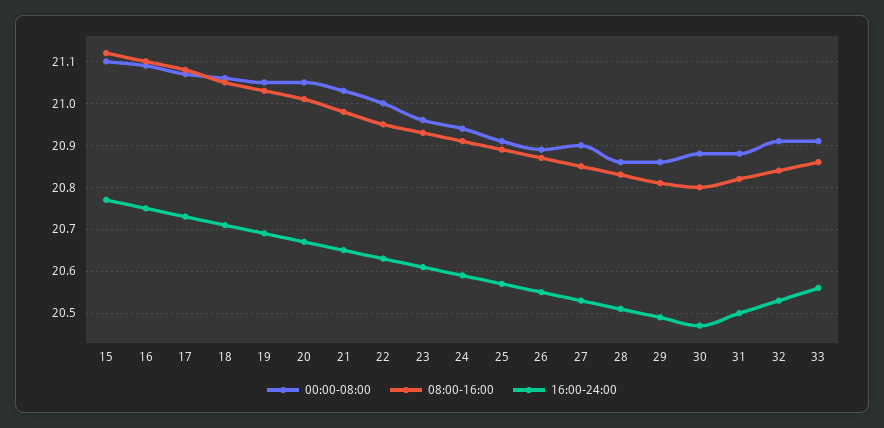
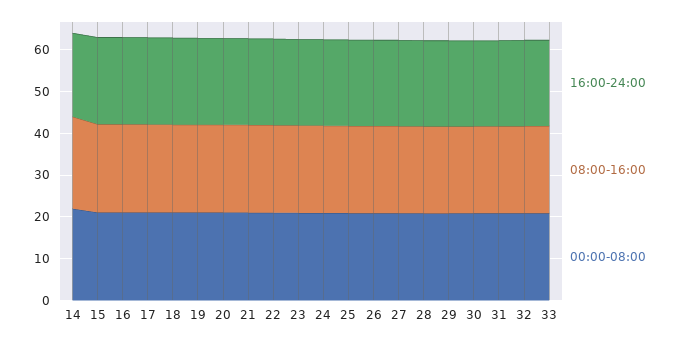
  {
    "00:00-08:00": {
      "15": 21.1,
      "16": 21.1,
      "17": 21.05,
      "18": 21.05,
      "19": 21.05,
      "20": 21.05,
      "21": 21.05,
      "22": 21,
      "23": 20.95,
      "24": 20.95,
      "25": 20.9,
      "26": 20.9,
      "27": 20.9,
      "28": 20.85,
      "29": 20.85,
      "30": 20.9,
      "31": 20.9,
      "32": 20.9,
-     "33": 20.9
+     "33": 20.9,
+     "14": 22
    },
    "08:00-16:00": {
      "15": 21.1,
      "16": 21.1,
      "17": 21.1,
      "18": 21.05,
      "19": 21.05,
      "20": 21,
      "21": 21,
      "22": 20.95,
      "23": 20.95,
      "24": 20.9,
      "25": 20.9,
      "26": 20.85,
      "27": 20.85,
      "28": 20.85,
      "29": 20.8,
      "30": 20.8,
      "31": 20.8,
      "32": 20.85,
-     "33": 20.85
+     "33": 20.85,
+     "14": 22
    },
    "16:00-24:00": {
      "15": 20.75,
      "16": 20.75,
      "17": 20.75,
      "18": 20.7,
      "19": 20.7,
      "20": 20.65,
      "21": 20.65,
      "22": 20.65,
      "23": 20.6,
      "24": 20.6,
      "25": 20.55,
      "26": 20.55,
      "27": 20.55,
      "28": 20.5,
      "29": 20.5,
      "30": 20.45,
      "31": 20.5,
      "32": 20.55,
-     "33": 20.55
+     "33": 20.55,
+     "14": 20
    }
  }

